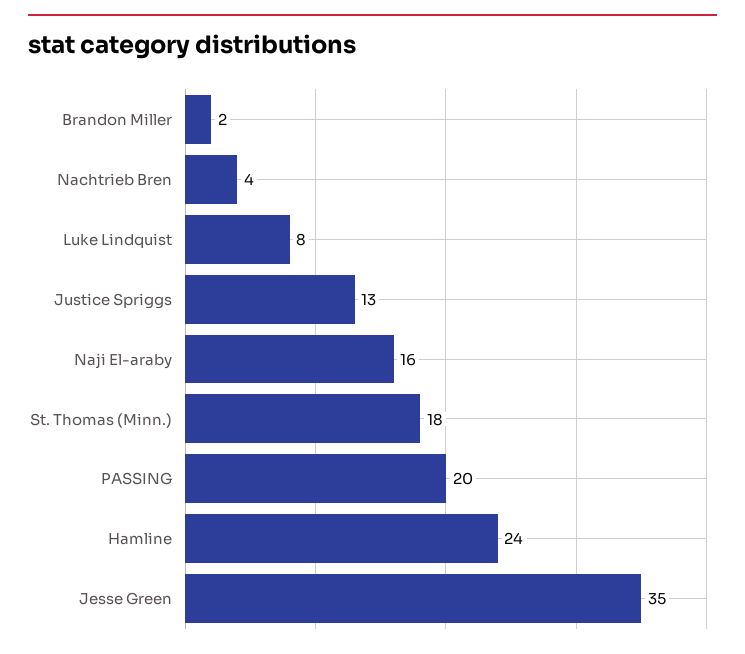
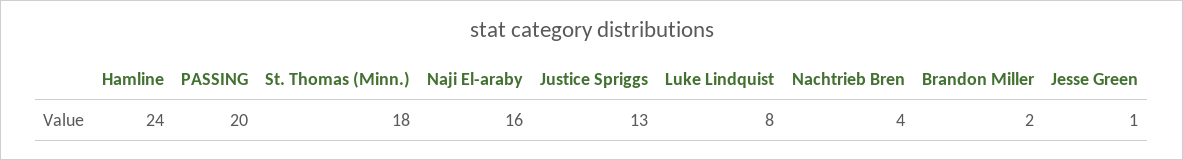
  {
    "Brandon Miller": 2,
    "Nachtrieb Bren": 4,
    "Luke Lindquist": 8,
    "Justice Spriggs": 13,
    "Naji El-araby": 16,
    "St. Thomas (Minn.)": 18,
    "PASSING": 20,
    "Hamline": 24,
-   "Jesse Green": 35
+   "Jesse Green": 1
  }

